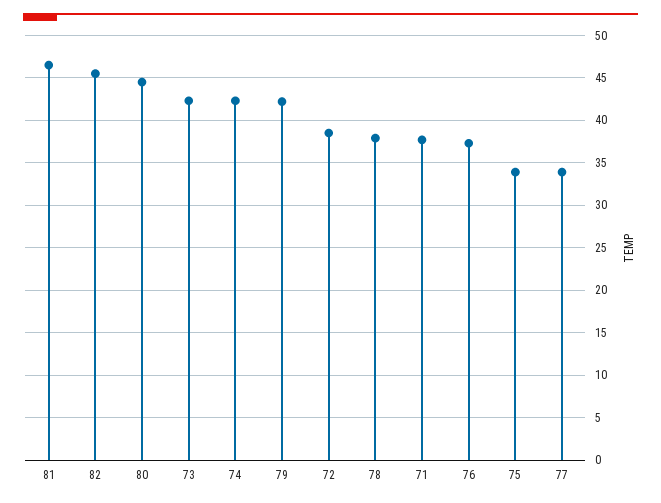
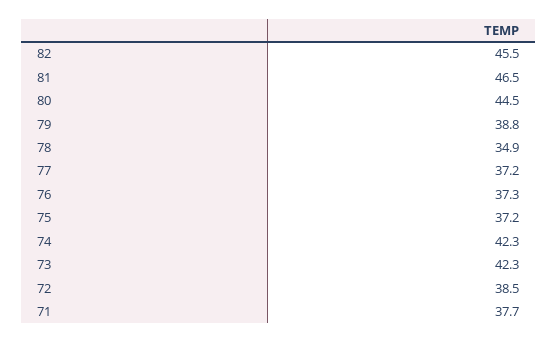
  {
    "81": 46.5,
    "82": 45.5,
    "80": 44.5,
    "73": 42.3,
    "74": 42.3,
-   "79": 42,
+   "79": 38.8,
    "72": 38.5,
-   "78": 38,
+   "78": 34.9,
    "71": 37.7,
    "76": 37.3,
-   "75": 34,
+   "75": 37.2,
-   "77": 34
+   "77": 37.2
  }

